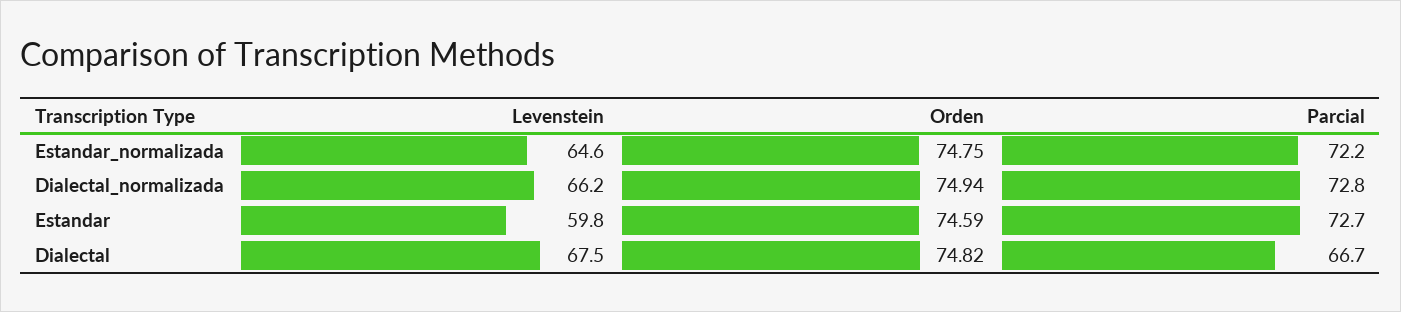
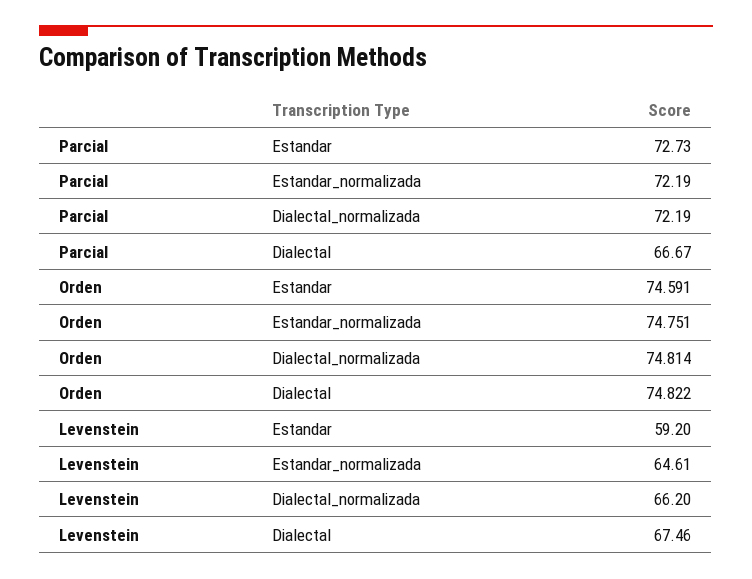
  {
    "Levenstein": {
      "Estandar_normalizada": 64.61,
      "Dialectal_normalizada": 66.2,
-     "Estandar": 59.8,
+     "Estandar": 59.2,
      "Dialectal": 67.46
    },
    "Orden": {
      "Estandar_normalizada": 74.751,
-     "Dialectal_normalizada": 74.94,
+     "Dialectal_normalizada": 74.814,
      "Estandar": 74.591,
      "Dialectal": 74.822
    },
    "Parcial": {
      "Estandar_normalizada": 72.19,
-     "Dialectal_normalizada": 72.8,
+     "Dialectal_normalizada": 72.19,
      "Estandar": 72.73,
      "Dialectal": 66.67
    }
  }

